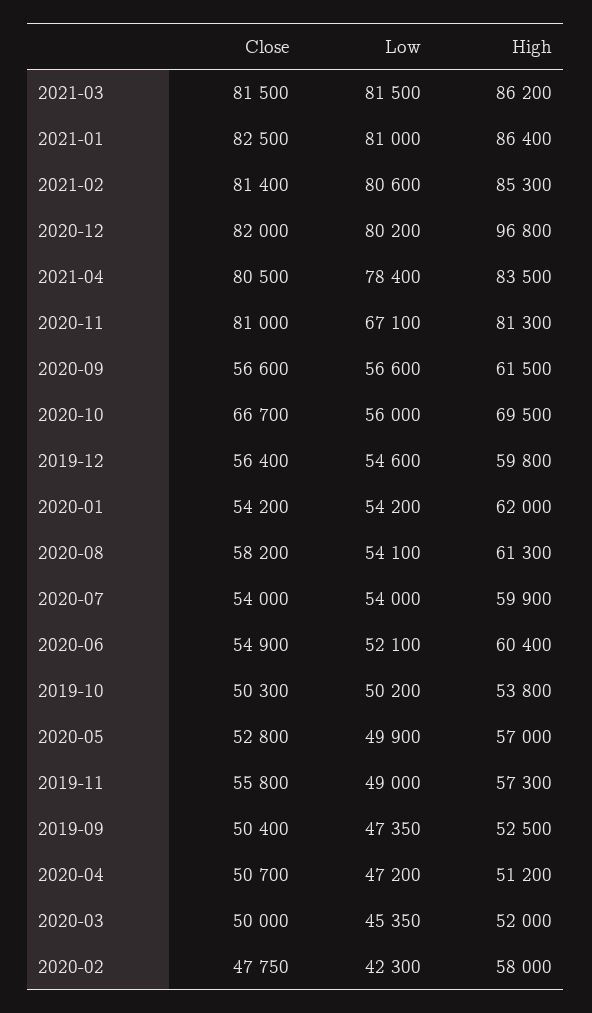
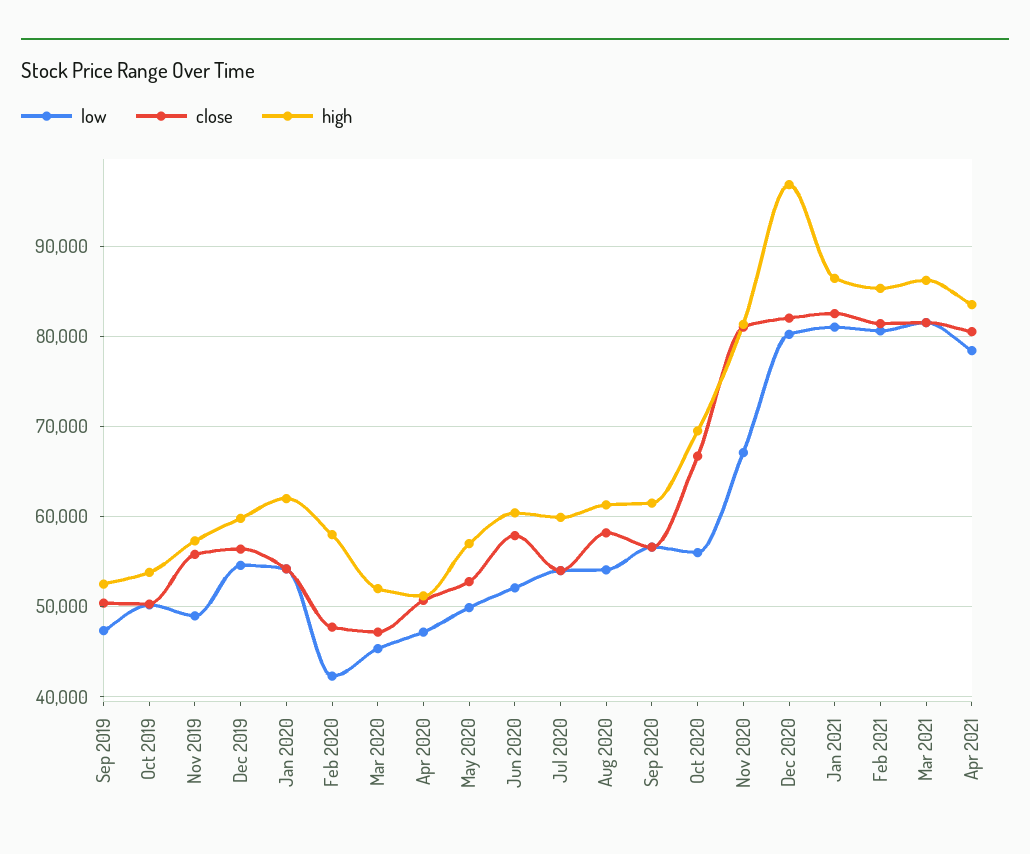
  {
    "Close": {
      "2021-03": 81500,
      "2021-01": 82500,
      "2021-02": 81400,
      "2020-12": 82000,
      "2021-04": 80500,
      "2020-11": 81000,
      "2020-09": 56600,
      "2020-10": 66700,
      "2019-12": 56400,
      "2020-01": 54200,
      "2020-08": 58200,
      "2020-07": 54000,
-     "2020-06": 54900,
+     "2020-06": 58000,
      "2019-10": 50300,
      "2020-05": 52800,
      "2019-11": 55800,
      "2019-09": 50400,
      "2020-04": 50700,
-     "2020-03": 50000,
+     "2020-03": 47000,
      "2020-02": 47750
    },
    "Low": {
      "2021-03": 81500,
      "2021-01": 81000,
      "2021-02": 80600,
      "2020-12": 80200,
      "2021-04": 78400,
      "2020-11": 67100,
      "2020-09": 56600,
      "2020-10": 56000,
      "2019-12": 54600,
      "2020-01": 54200,
      "2020-08": 54100,
      "2020-07": 54000,
      "2020-06": 52100,
      "2019-10": 50200,
      "2020-05": 49900,
      "2019-11": 49000,
      "2019-09": 47350,
      "2020-04": 47200,
      "2020-03": 45350,
      "2020-02": 42300
    },
    "High": {
      "2021-03": 86200,
      "2021-01": 86400,
      "2021-02": 85300,
      "2020-12": 96800,
      "2021-04": 83500,
      "2020-11": 81300,
      "2020-09": 61500,
      "2020-10": 69500,
      "2019-12": 59800,
      "2020-01": 62000,
      "2020-08": 61300,
      "2020-07": 59900,
      "2020-06": 60400,
      "2019-10": 53800,
      "2020-05": 57000,
      "2019-11": 57300,
      "2019-09": 52500,
      "2020-04": 51200,
      "2020-03": 52000,
      "2020-02": 58000
    }
  }

